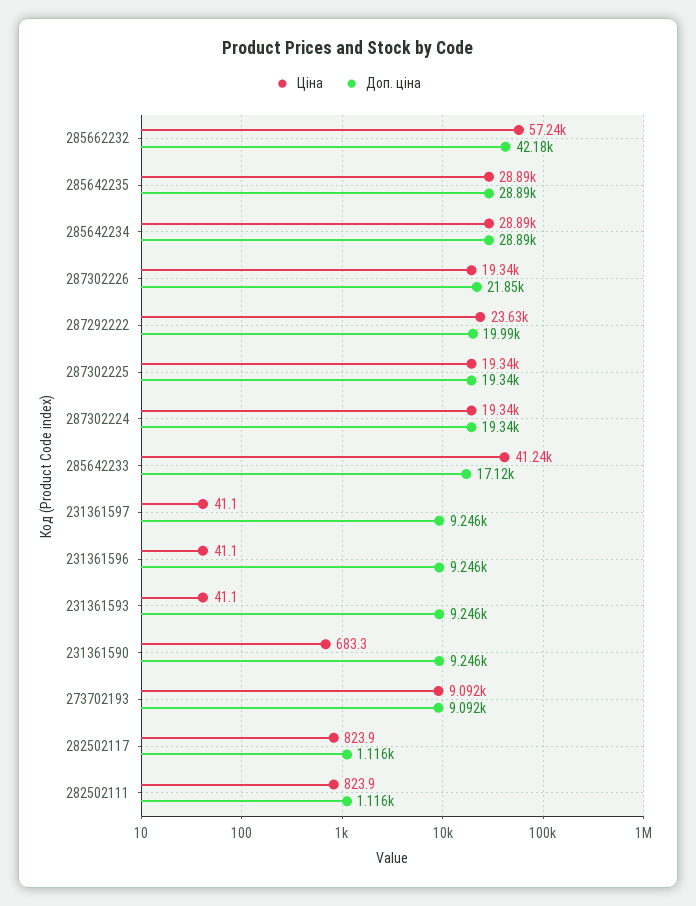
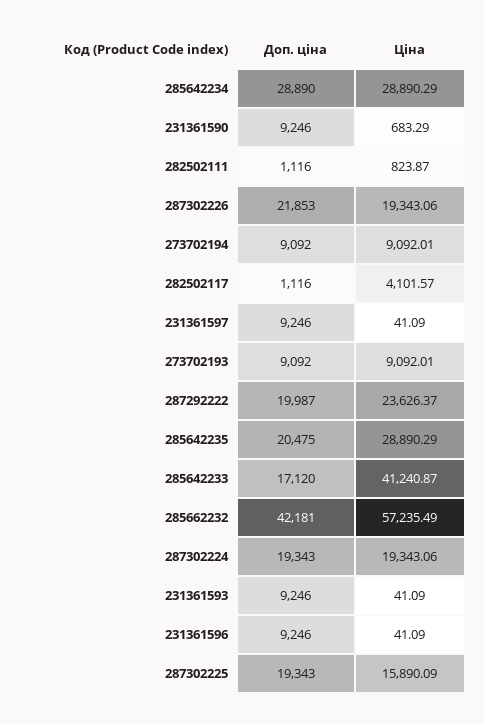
  {
    "Ціна": {
      "285662232": 57235.49,
      "285642235": 28890.29,
      "285642234": 28890.29,
      "287302226": 19343.06,
      "287292222": 23626.37,
-     "287302225": 19340,
+     "287302225": 15890.09,
      "287302224": 19343.06,
      "285642233": 41240.87,
      "231361597": 41.09,
      "231361596": 41.09,
      "231361593": 41.09,
      "231361590": 683.29,
      "273702193": 9092.01,
-     "282502117": 823.9,
+     "282502117": 4101.57,
-     "282502111": 823.87
+     "282502111": 823.87,
+     "273702194": 9092.01
    },
    "Доп. ціна": {
      "285662232": 42181,
-     "285642235": 28890,
+     "285642235": 20475,
      "285642234": 28890,
      "287302226": 21853,
      "287292222": 19987,
      "287302225": 19343,
      "287302224": 19343,
      "285642233": 17120,
      "231361597": 9246,
      "231361596": 9246,
      "231361593": 9246,
      "231361590": 9246,
      "273702193": 9092,
      "282502117": 1116,
-     "282502111": 1116
+     "282502111": 1116,
+     "273702194": 9092
    }
  }

